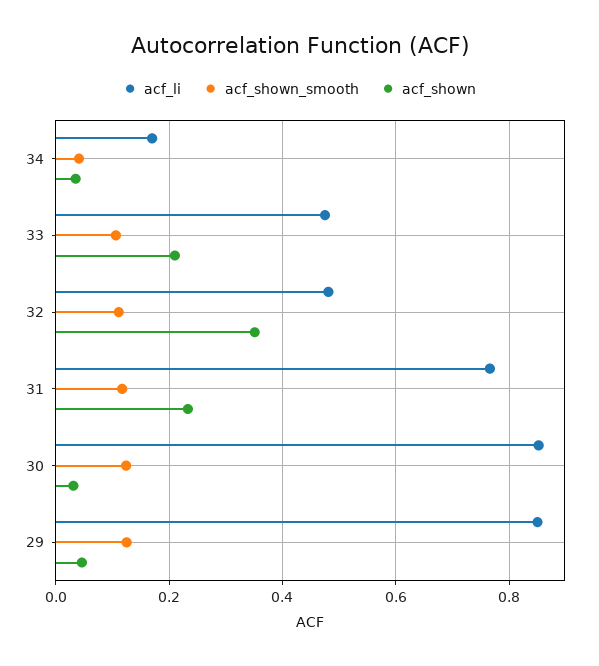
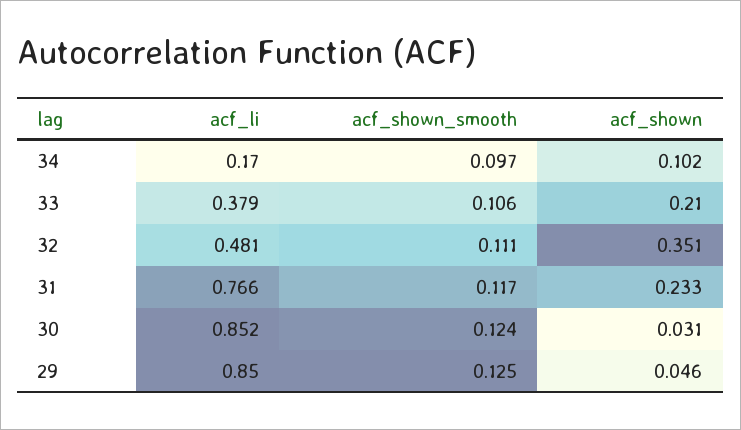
  {
    "acf_li": {
      "34": 0.17,
-     "33": 0.48,
+     "33": 0.379,
      "32": 0.481,
      "31": 0.766,
      "30": 0.852,
      "29": 0.85
    },
    "acf_shown_smooth": {
-     "34": 0.04,
+     "34": 0.097,
      "33": 0.106,
      "32": 0.111,
      "31": 0.117,
      "30": 0.124,
      "29": 0.125
    },
    "acf_shown": {
-     "34": 0.04,
+     "34": 0.102,
      "33": 0.21,
      "32": 0.351,
      "31": 0.233,
      "30": 0.031,
      "29": 0.046
    }
  }

